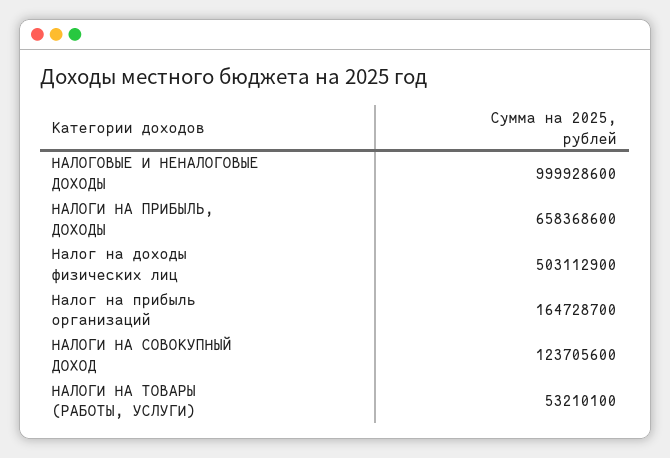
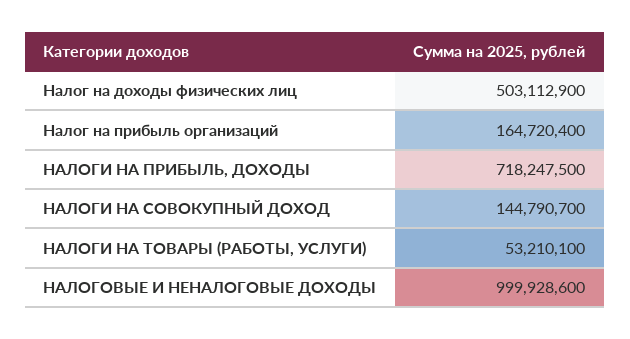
  {
    "НАЛОГОВЫЕ И НЕНАЛОГОВЫЕ ДОХОДЫ": 999928600,
-   "НАЛОГИ НА ПРИБЫЛЬ, ДОХОДЫ": 658368600,
+   "НАЛОГИ НА ПРИБЫЛЬ, ДОХОДЫ": 718247500,
    "Налог на доходы физических лиц": 503112900,
-   "Налог на прибыль организаций": 164728700,
+   "Налог на прибыль организаций": 164720400,
-   "НАЛОГИ НА СОВОКУПНЫЙ ДОХОД": 123705600,
+   "НАЛОГИ НА СОВОКУПНЫЙ ДОХОД": 144790700,
    "НАЛОГИ НА ТОВАРЫ (РАБОТЫ, УСЛУГИ)": 53210100
  }

